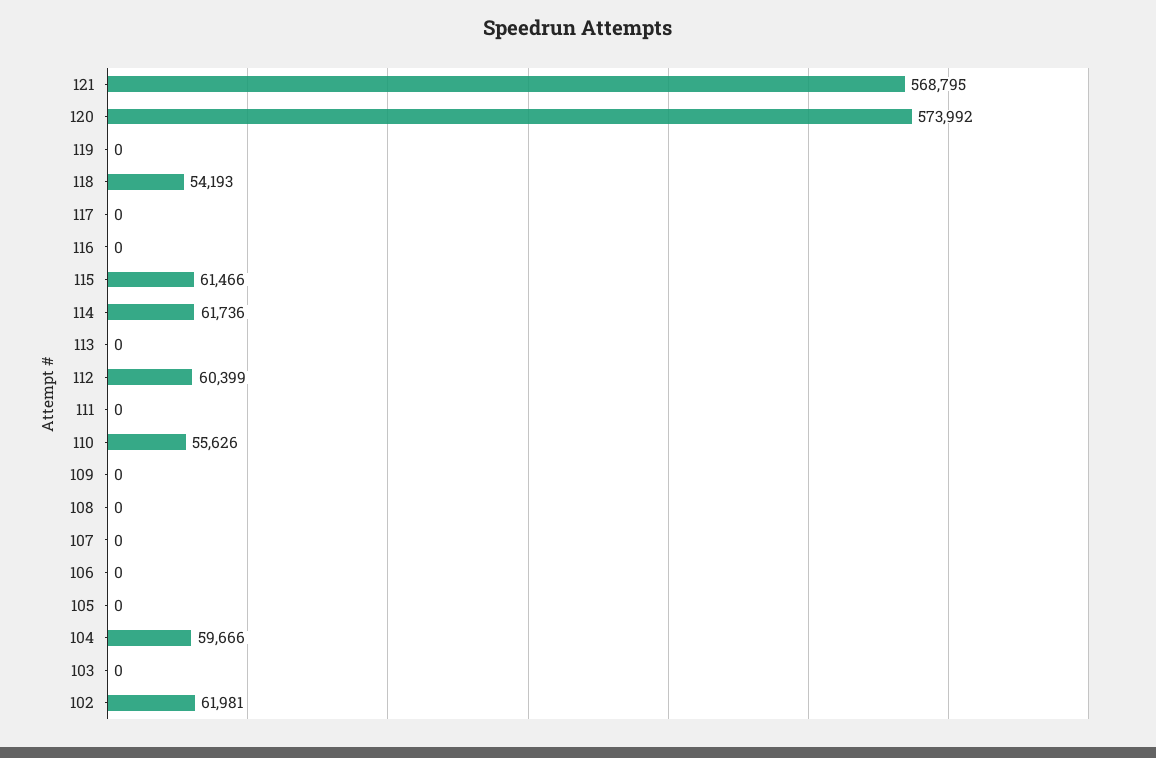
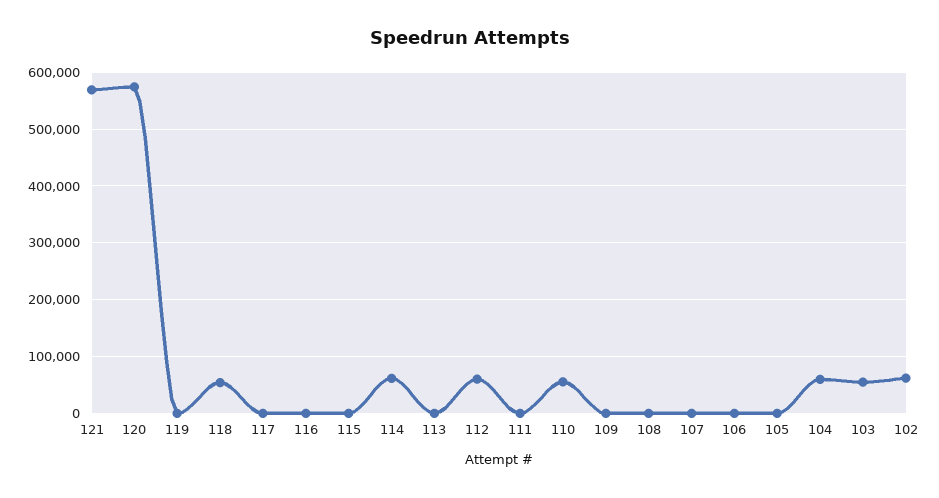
  {
    "121": 568795,
    "120": 573992,
    "119": 0,
    "118": 54193,
    "117": 0,
    "116": 0,
-   "115": 61466,
+   "115": 0,
    "114": 61736,
    "113": 0,
    "112": 60399,
    "111": 0,
    "110": 55626,
    "109": 0,
    "108": 0,
    "107": 0,
    "106": 0,
    "105": 0,
    "104": 59666,
-   "103": 0,
+   "103": 60000,
    "102": 61981
  }

